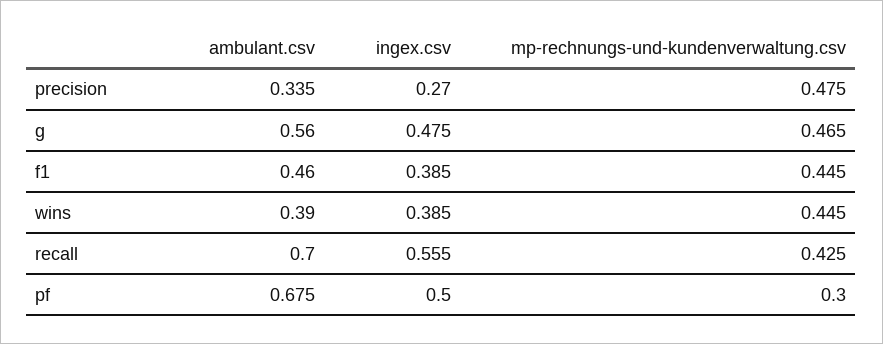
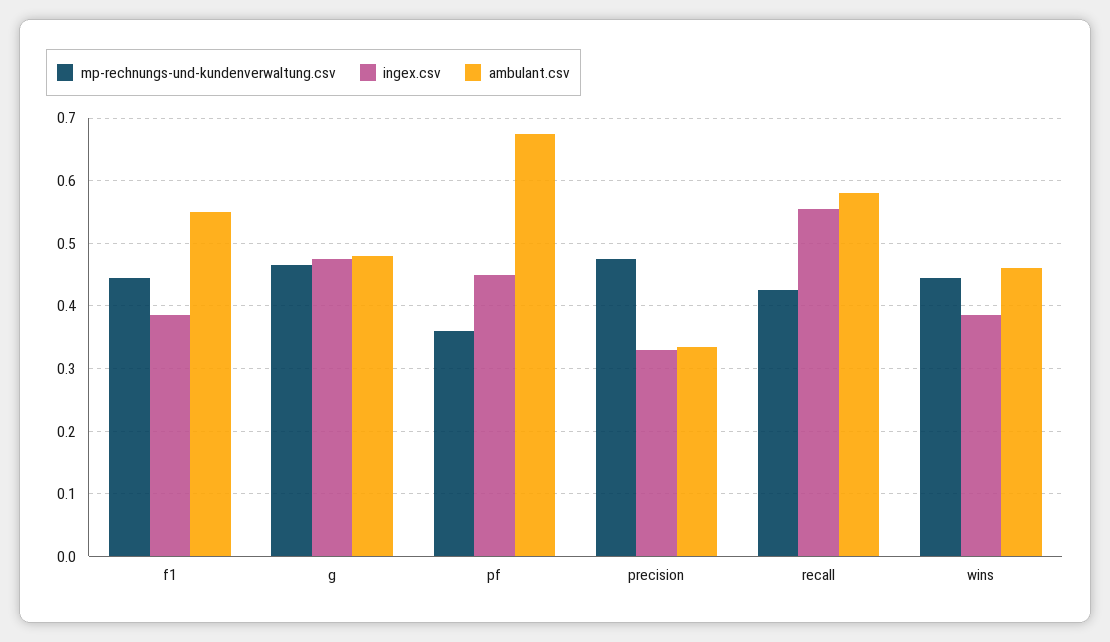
  {
    "ambulant.csv": {
      "precision": 0.335,
-     "g": 0.56,
+     "g": 0.48,
-     "f1": 0.46,
+     "f1": 0.55,
-     "wins": 0.39,
+     "wins": 0.46,
-     "recall": 0.7,
+     "recall": 0.58,
      "pf": 0.675
    },
    "ingex.csv": {
-     "precision": 0.27,
+     "precision": 0.33,
      "g": 0.475,
      "f1": 0.385,
      "wins": 0.385,
      "recall": 0.555,
-     "pf": 0.5
+     "pf": 0.45
    },
    "mp-rechnungs-und-kundenverwaltung.csv": {
      "precision": 0.475,
      "g": 0.465,
      "f1": 0.445,
      "wins": 0.445,
      "recall": 0.425,
-     "pf": 0.3
+     "pf": 0.36
    }
  }

